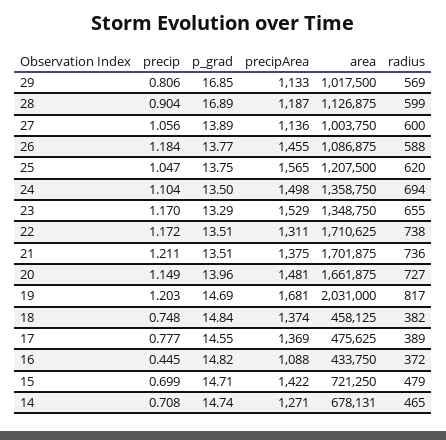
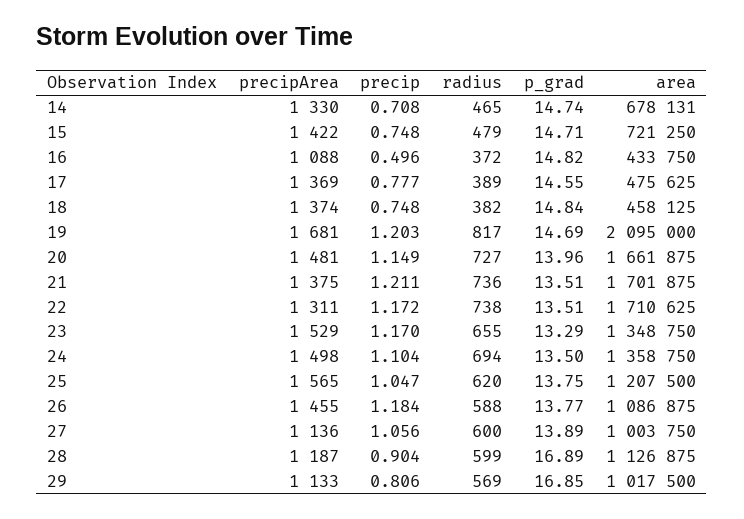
  {
    "precip": {
      "29": 0.806,
      "28": 0.904,
      "27": 1.056,
      "26": 1.184,
      "25": 1.047,
      "24": 1.104,
      "23": 1.17,
      "22": 1.172,
      "21": 1.211,
      "20": 1.149,
      "19": 1.203,
      "18": 0.748,
      "17": 0.777,
-     "16": 0.445,
+     "16": 0.496,
-     "15": 0.699,
+     "15": 0.748,
      "14": 0.708
    },
    "p_grad": {
      "29": 16.85,
      "28": 16.89,
      "27": 13.89,
      "26": 13.77,
      "25": 13.75,
      "24": 13.5,
      "23": 13.29,
      "22": 13.51,
      "21": 13.51,
      "20": 13.96,
      "19": 14.69,
      "18": 14.84,
      "17": 14.55,
      "16": 14.82,
      "15": 14.71,
      "14": 14.74
    },
    "precipArea": {
      "29": 1133,
      "28": 1187,
      "27": 1136,
      "26": 1455,
      "25": 1565,
      "24": 1498,
      "23": 1529,
      "22": 1311,
      "21": 1375,
      "20": 1481,
      "19": 1681,
      "18": 1374,
      "17": 1369,
      "16": 1088,
      "15": 1422,
-     "14": 1271
+     "14": 1330
    },
    "area": {
      "29": 1017500,
      "28": 1126875,
      "27": 1003750,
      "26": 1086875,
      "25": 1207500,
      "24": 1358750,
      "23": 1348750,
      "22": 1710625,
      "21": 1701875,
      "20": 1661875,
-     "19": 2031000,
+     "19": 2095000,
      "18": 458125,
      "17": 475625,
      "16": 433750,
      "15": 721250,
      "14": 678131
    },
    "radius": {
      "29": 569,
      "28": 599,
      "27": 600,
      "26": 588,
      "25": 620,
      "24": 694,
      "23": 655,
      "22": 738,
      "21": 736,
      "20": 727,
      "19": 817,
      "18": 382,
      "17": 389,
      "16": 372,
      "15": 479,
      "14": 465
    }
  }

